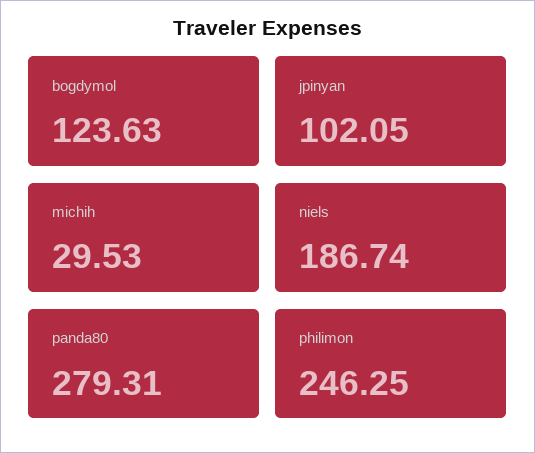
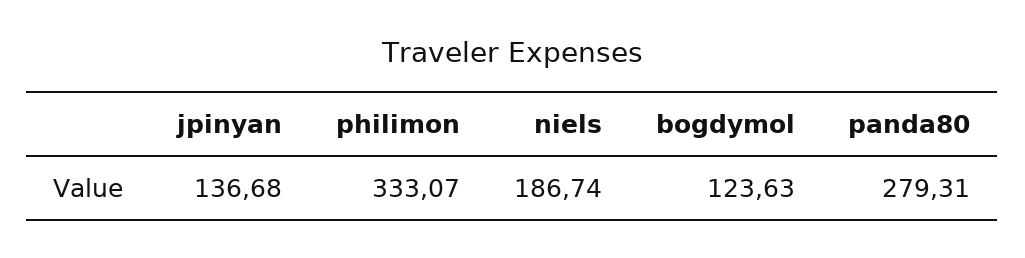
  {
    "bogdymol": 123.63,
-   "jpinyan": 102.05,
+   "jpinyan": 136.68,
-   "michih": 29.53,
    "niels": 186.74,
    "panda80": 279.31,
-   "philimon": 246.25
+   "philimon": 333.07
  }

